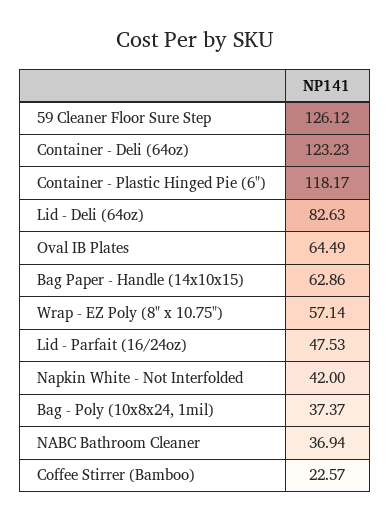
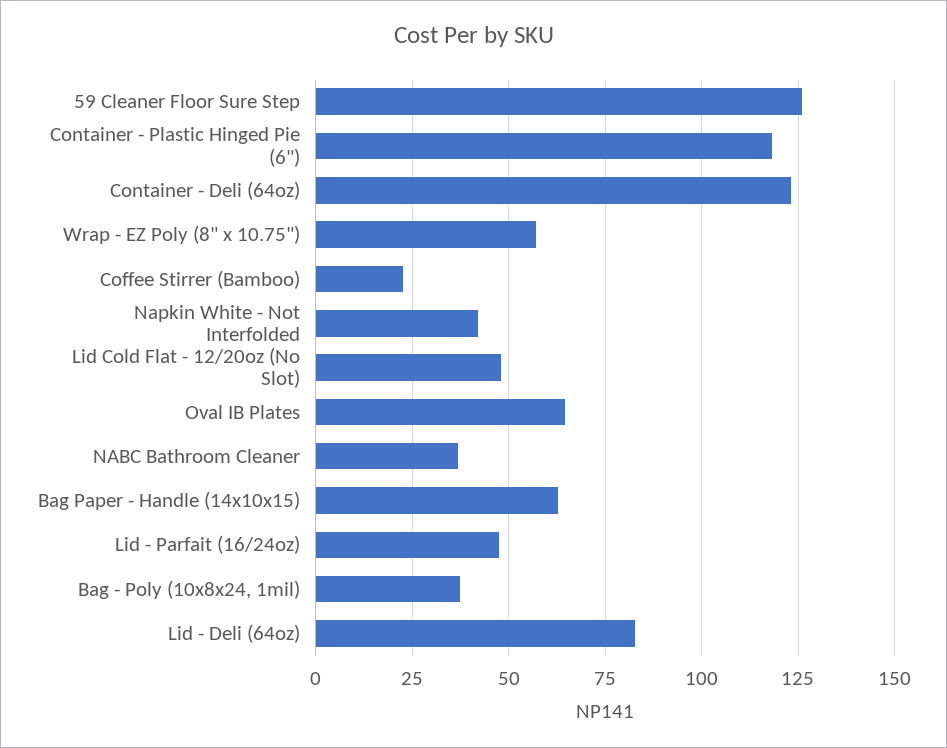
  {
    "59 Cleaner Floor Sure Step": 126.12,
    "Container - Deli (64oz)": 123.23,
    "Container - Plastic Hinged Pie (6\")": 118.17,
    "Lid - Deli (64oz)": 82.63,
    "Oval IB Plates": 64.49,
    "Bag Paper - Handle (14x10x15)": 62.86,
    "Wrap - EZ Poly (8\" x 10.75\")": 57.14,
    "Lid - Parfait (16/24oz)": 47.53,
    "Napkin White - Not Interfolded": 42,
    "Bag - Poly (10x8x24, 1mil)": 37.37,
    "NABC Bathroom Cleaner": 36.94,
-   "Coffee Stirrer (Bamboo)": 22.57
+   "Coffee Stirrer (Bamboo)": 22.57,
+   "Lid Cold Flat - 12/20oz (No Slot)": 47.5
  }

